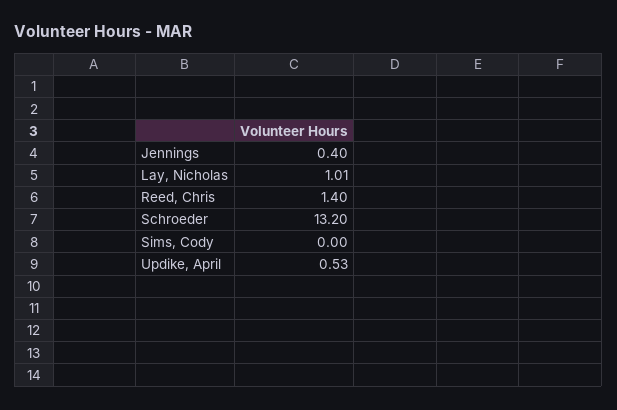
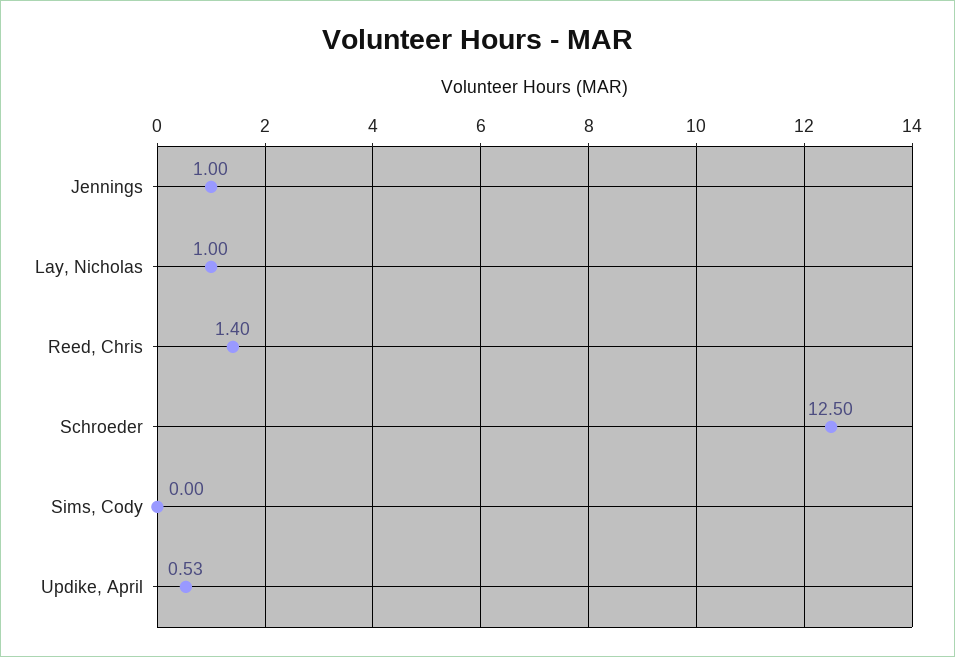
  {
-   "Jennings": 0.4,
+   "Jennings": 1,
-   "Lay, Nicholas": 1.01,
+   "Lay, Nicholas": 1,
    "Reed, Chris": 1.4,
-   "Schroeder": 13.2,
+   "Schroeder": 12.5,
    "Sims, Cody": 0,
    "Updike, April": 0.53
  }

